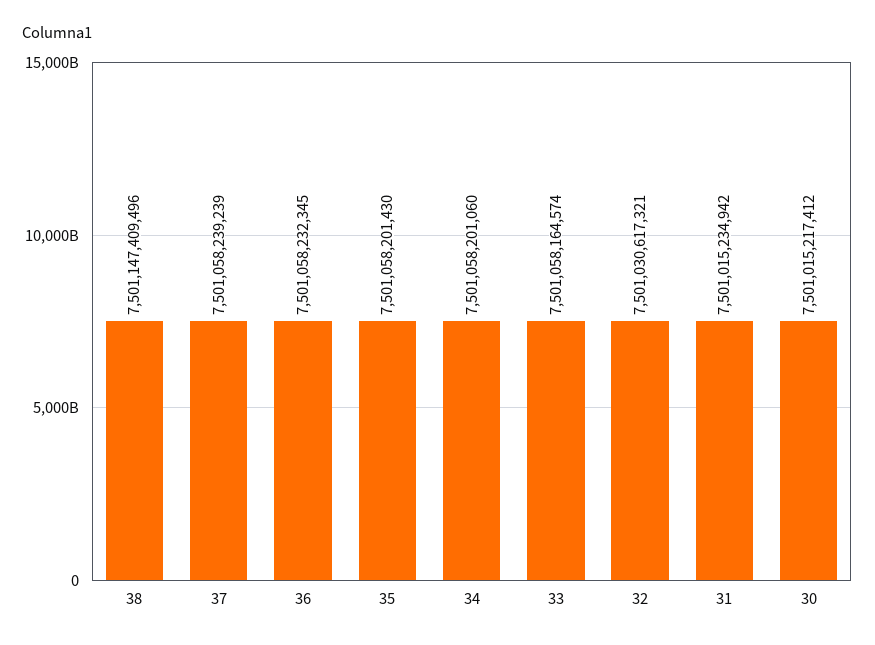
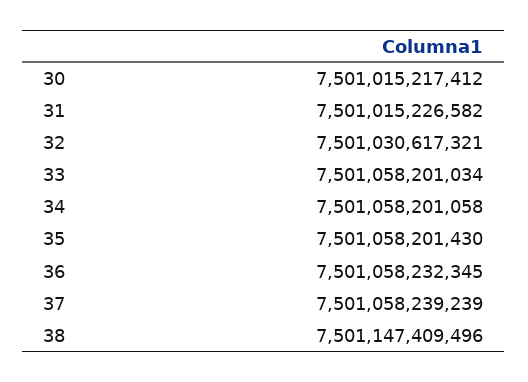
  {
    "38": 7501147409496,
    "37": 7501058239239,
    "36": 7501058232345,
    "35": 7501058201430,
-   "34": 7501058201060,
+   "34": 7501058201058,
-   "33": 7501058164574,
+   "33": 7501058201034,
    "32": 7501030617321,
-   "31": 7501015234942,
+   "31": 7501015226582,
    "30": 7501015217412
  }

